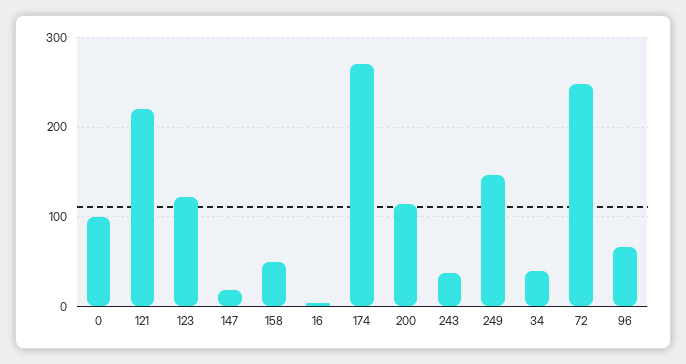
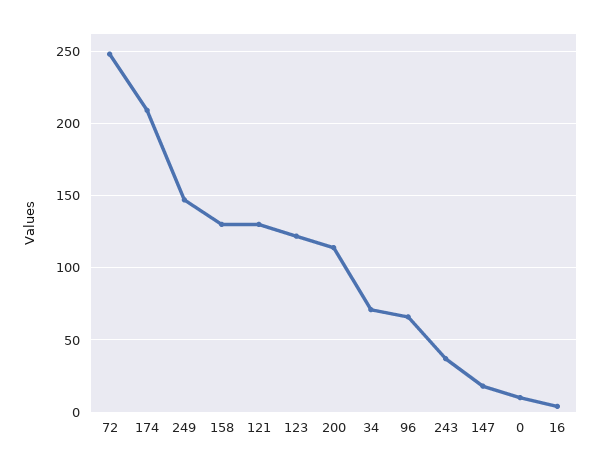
  {
-   "0": 100,
+   "0": 10,
-   "121": 220,
+   "121": 130,
    "123": 120,
    "147": 20,
-   "158": 50,
+   "158": 130,
    "16": 5,
-   "174": 270,
+   "174": 210,
    "200": 115,
    "243": 35,
    "249": 145,
-   "34": 40,
+   "34": 70,
    "72": 250,
    "96": 65
  }

